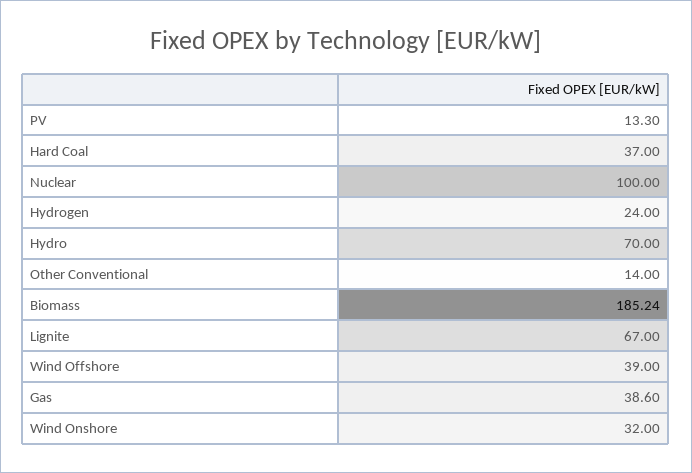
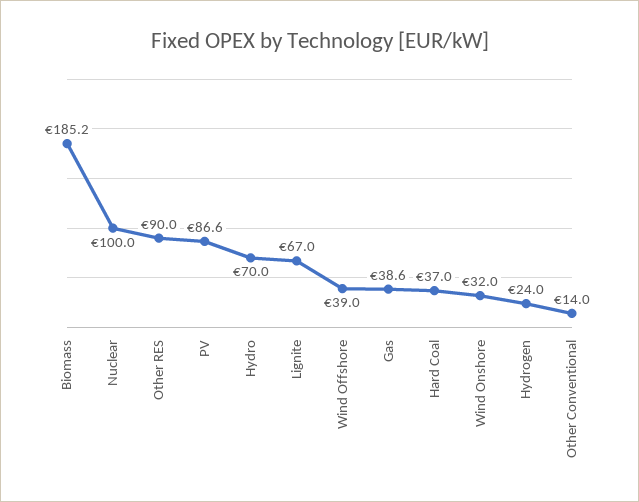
  {
-   "PV": 13.3,
+   "PV": 86.6,
    "Hard Coal": 37,
    "Nuclear": 100,
    "Hydrogen": 24,
    "Hydro": 70,
    "Other Conventional": 14,
    "Biomass": 185.24,
    "Lignite": 67,
    "Wind Offshore": 39,
    "Gas": 38.6,
-   "Wind Onshore": 32
+   "Wind Onshore": 32,
+   "Other RES": 90
  }

